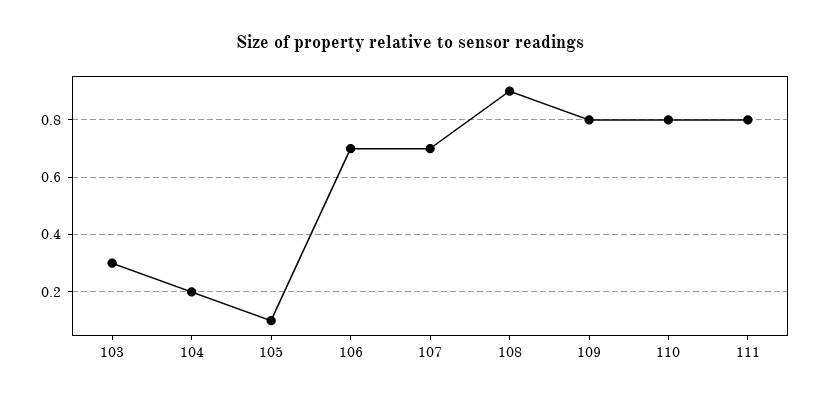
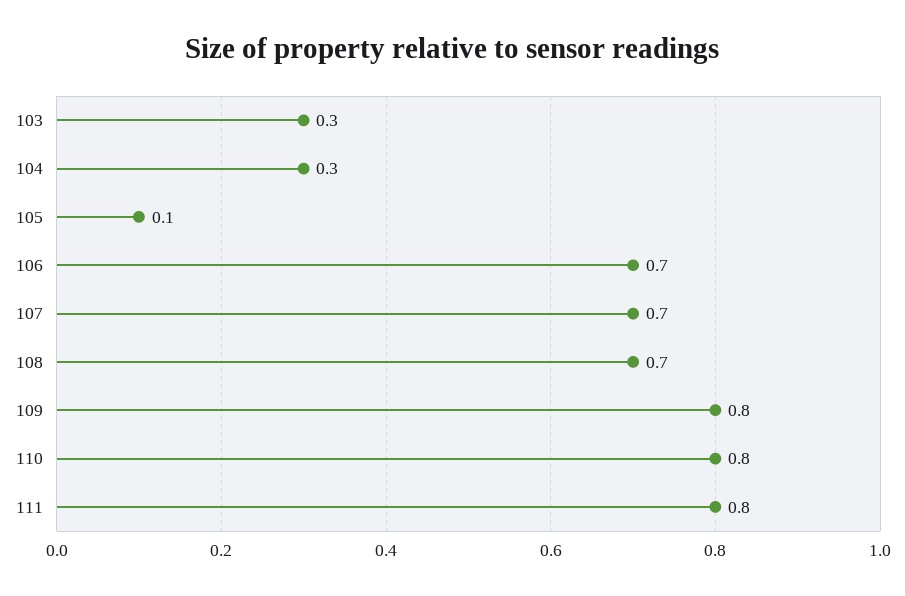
  {
    "103": 0.3,
-   "104": 0.2,
+   "104": 0.3,
    "105": 0.1,
    "106": 0.7,
    "107": 0.7,
-   "108": 0.9,
+   "108": 0.7,
    "109": 0.8,
    "110": 0.8,
    "111": 0.8
  }

